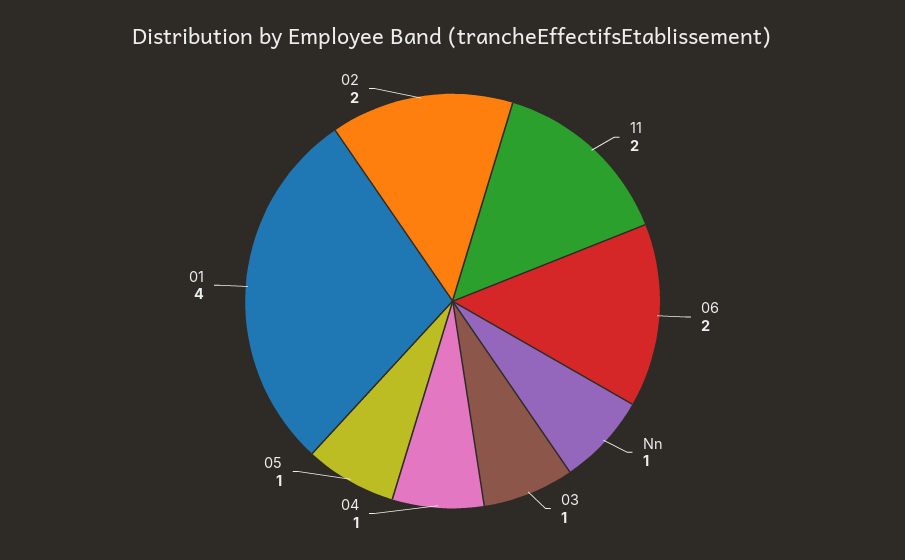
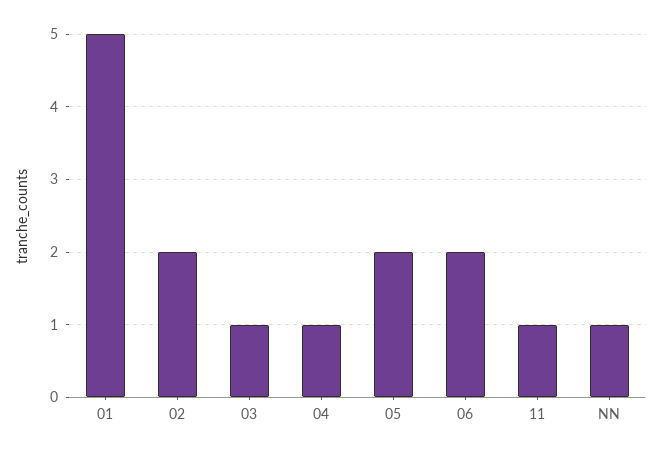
  {
-   "11": 2,
+   "11": 1,
    "06": 2,
    "Nn": 1,
    "03": 1,
    "04": 1,
-   "05": 1,
+   "05": 2,
-   "01": 4,
+   "01": 5,
    "02": 2
  }

